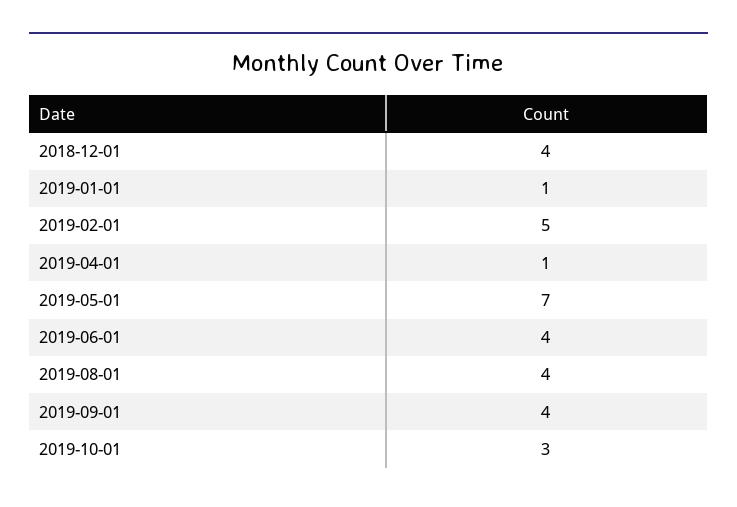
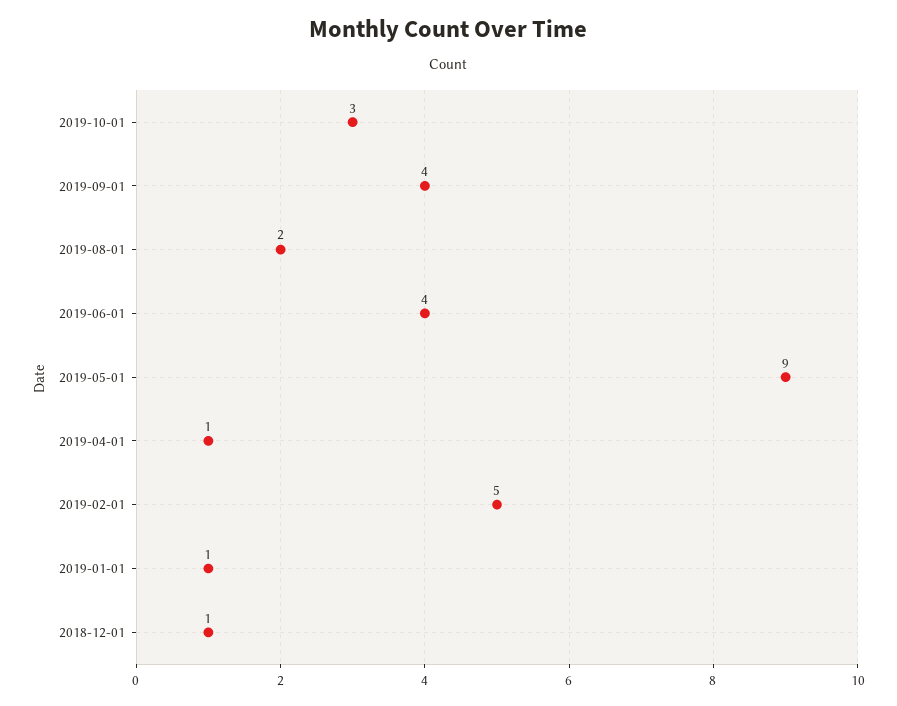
  {
-   "2018-12-01": 4,
+   "2018-12-01": 1,
    "2019-01-01": 1,
    "2019-02-01": 5,
    "2019-04-01": 1,
-   "2019-05-01": 7,
+   "2019-05-01": 9,
    "2019-06-01": 4,
-   "2019-08-01": 4,
+   "2019-08-01": 2,
    "2019-09-01": 4,
    "2019-10-01": 3
  }

